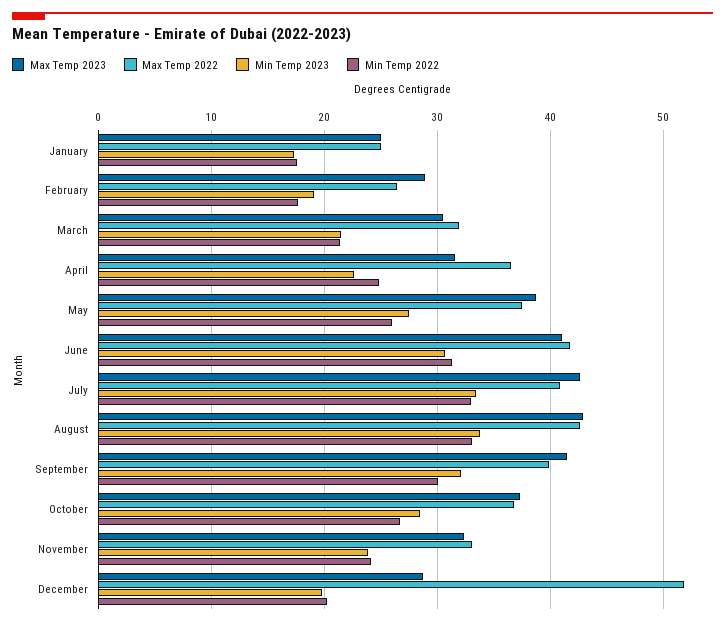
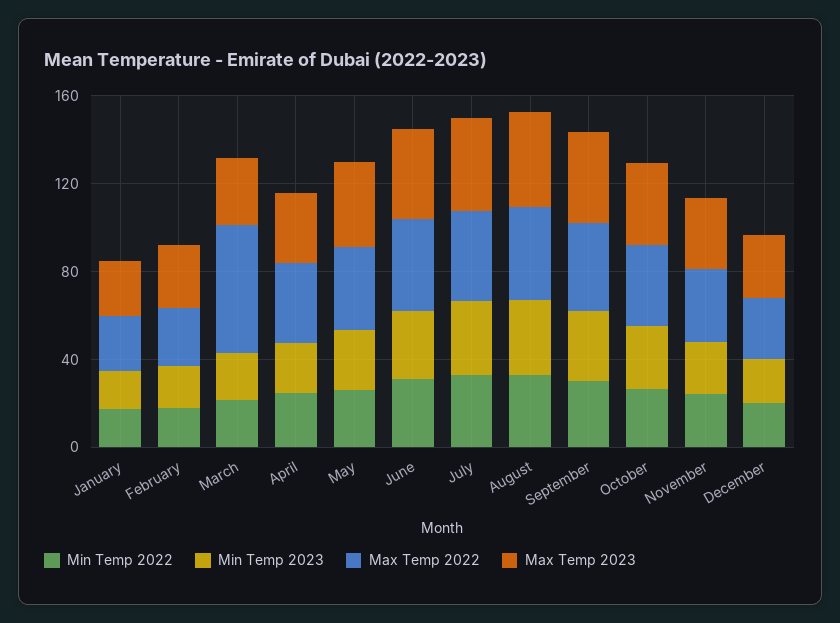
  {
    "Max Temp 2023": {
      "January": 25,
      "February": 29,
      "March": 31,
      "April": 32,
      "May": 39,
      "June": 41,
      "July": 43,
      "August": 43,
      "September": 42,
      "October": 37,
      "November": 32,
      "December": 29
    },
    "Max Temp 2022": {
      "January": 25,
      "February": 26,
-     "March": 32,
+     "March": 60,
      "April": 37,
      "May": 38,
      "June": 42,
      "July": 41,
      "August": 43,
      "September": 40,
      "October": 37,
      "November": 33,
-     "December": 52
+     "December": 30
    },
    "Min Temp 2023": {
      "January": 17,
      "February": 19,
      "March": 22,
      "April": 23,
      "May": 28,
      "June": 31,
      "July": 33,
      "August": 34,
      "September": 32,
      "October": 29,
      "November": 24,
      "December": 20
    },
    "Min Temp 2022": {
      "January": 18,
      "February": 18,
      "March": 21,
      "April": 25,
      "May": 26,
      "June": 31,
      "July": 33,
      "August": 33,
      "September": 30,
      "October": 27,
      "November": 24,
      "December": 20
    }
  }

